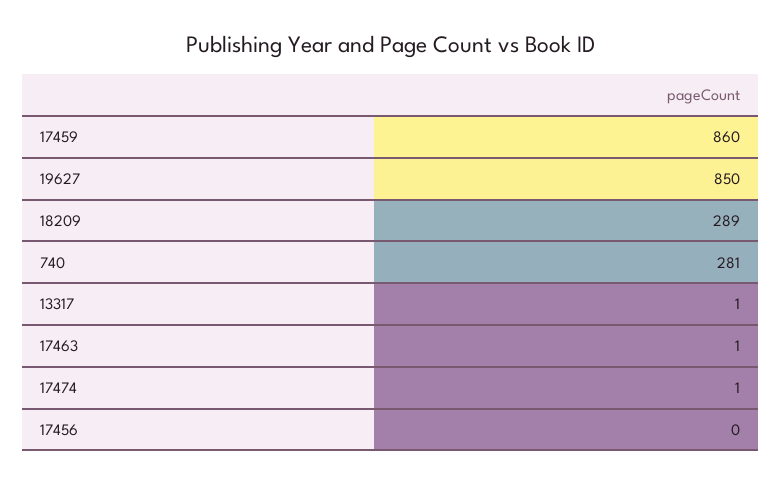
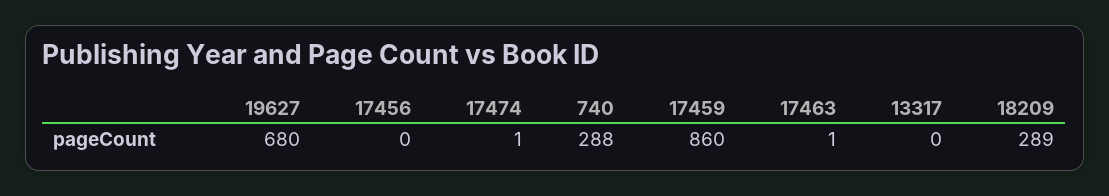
  {
    "17459": 860,
-   "19627": 850,
+   "19627": 680,
    "18209": 289,
-   "740": 281,
+   "740": 288,
-   "13317": 1,
+   "13317": 0,
    "17463": 1,
    "17474": 1,
    "17456": 0
  }

